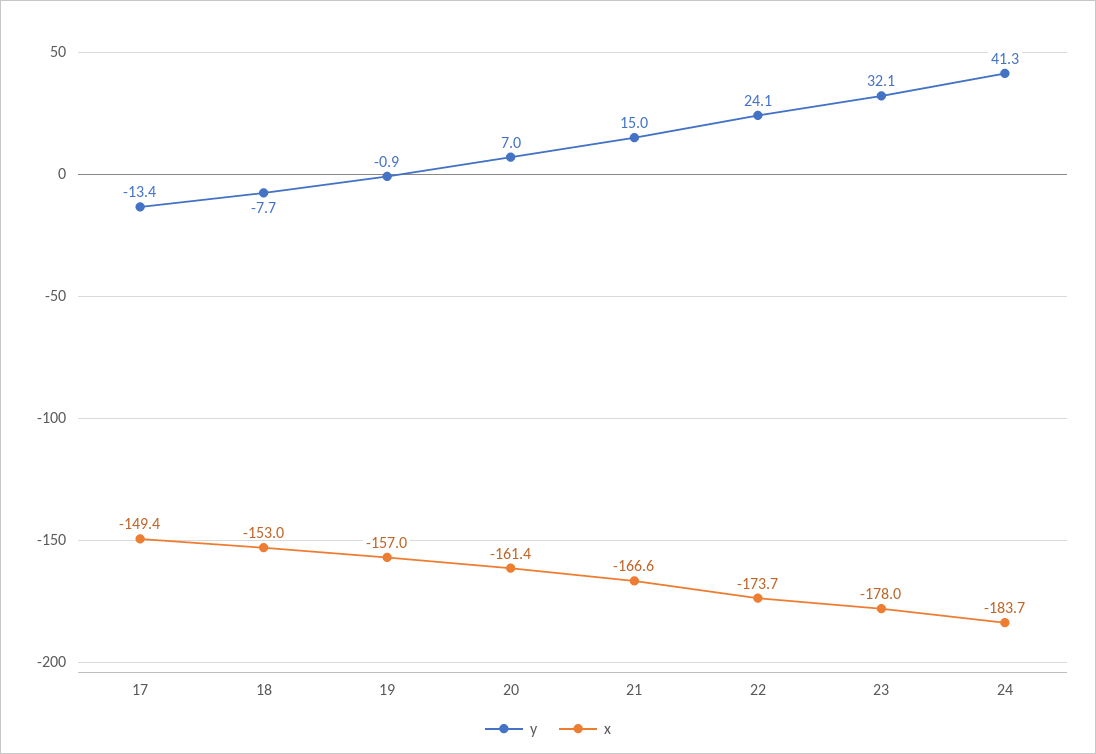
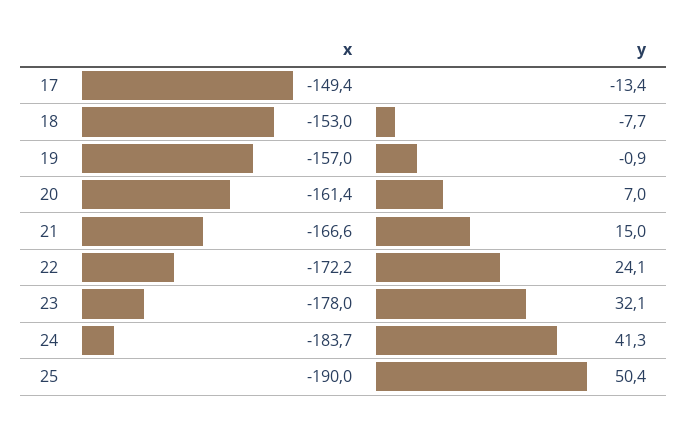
  {
    "y": {
      "17": -13.4,
      "18": -7.7,
      "19": -0.9,
      "20": 7,
      "21": 15,
      "22": 24.1,
      "23": 32.1,
-     "24": 41.3
+     "24": 41.3,
+     "25": 50.4
    },
    "x": {
      "17": -149.4,
      "18": -153,
      "19": -157,
      "20": -161.4,
      "21": -166.6,
-     "22": -173.7,
+     "22": -172.2,
      "23": -178,
-     "24": -183.7
+     "24": -183.7,
+     "25": -190
    }
  }

